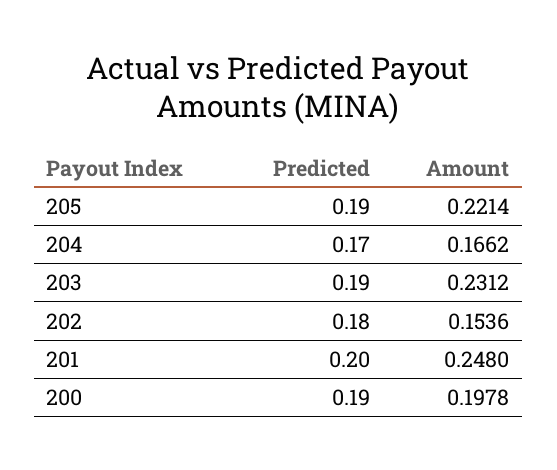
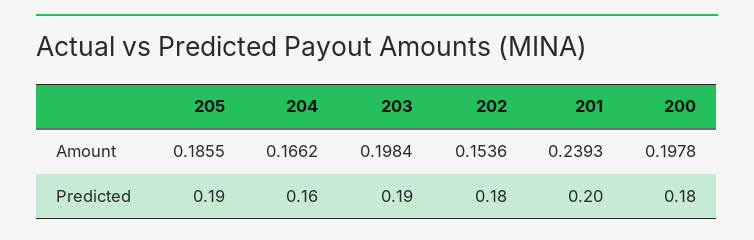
  {
    "Predicted": {
      "205": 0.19,
-     "204": 0.17,
+     "204": 0.16,
      "203": 0.19,
      "202": 0.18,
      "201": 0.2,
-     "200": 0.19
+     "200": 0.18
    },
    "Amount": {
-     "205": 0.2214,
+     "205": 0.1855,
      "204": 0.1662,
-     "203": 0.2312,
+     "203": 0.1984,
      "202": 0.1536,
-     "201": 0.248,
+     "201": 0.2393,
      "200": 0.1978
    }
  }

